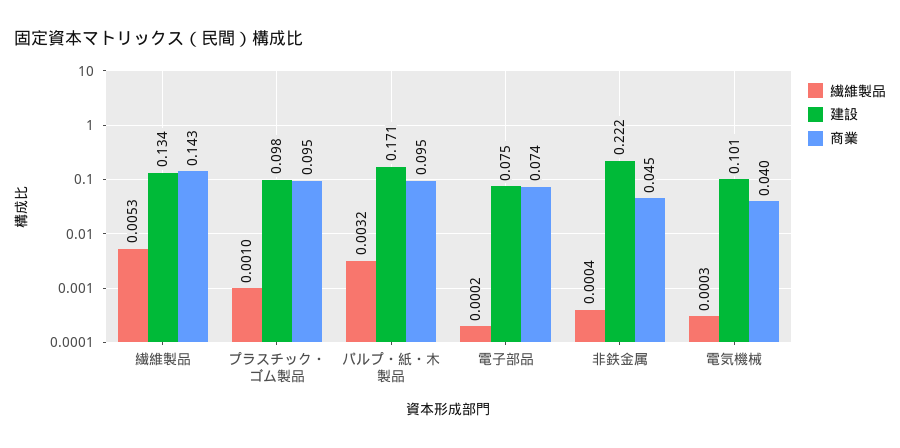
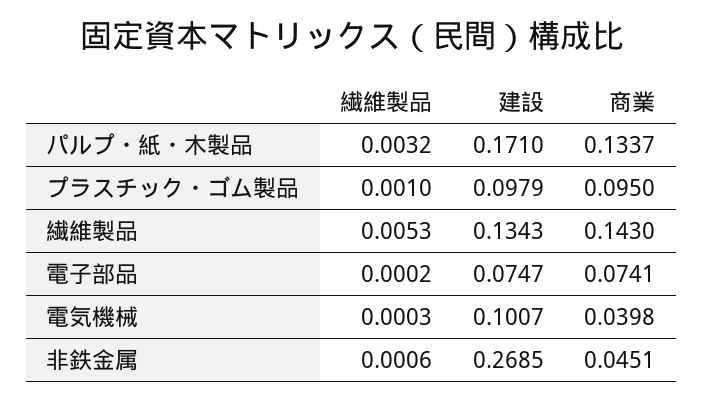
  {
    "繊維製品": {
      "繊維製品": 0.0053,
      "プラスチック・ゴム製品": 0.001,
      "パルプ・紙・木製品": 0.0032,
      "電子部品": 0.0002,
-     "非鉄金属": 0.0004,
+     "非鉄金属": 0.0006,
      "電気機械": 0.0003
    },
    "建設": {
      "繊維製品": 0.1343,
      "プラスチック・ゴム製品": 0.0979,
      "パルプ・紙・木製品": 0.171,
      "電子部品": 0.0747,
-     "非鉄金属": 0.222,
+     "非鉄金属": 0.2685,
      "電気機械": 0.1007
    },
    "商業": {
      "繊維製品": 0.143,
      "プラスチック・ゴム製品": 0.095,
-     "パルプ・紙・木製品": 0.095,
+     "パルプ・紙・木製品": 0.1337,
      "電子部品": 0.0741,
      "非鉄金属": 0.0451,
      "電気機械": 0.0398
    }
  }

